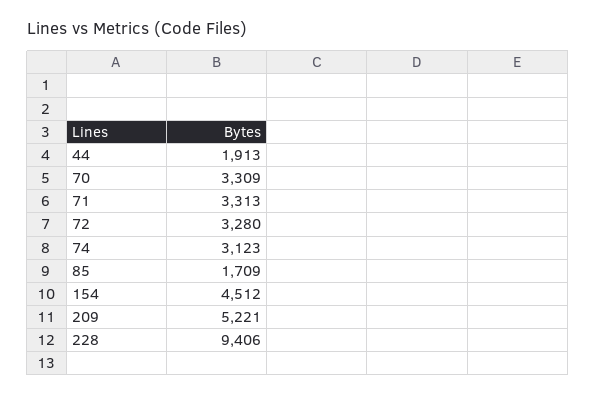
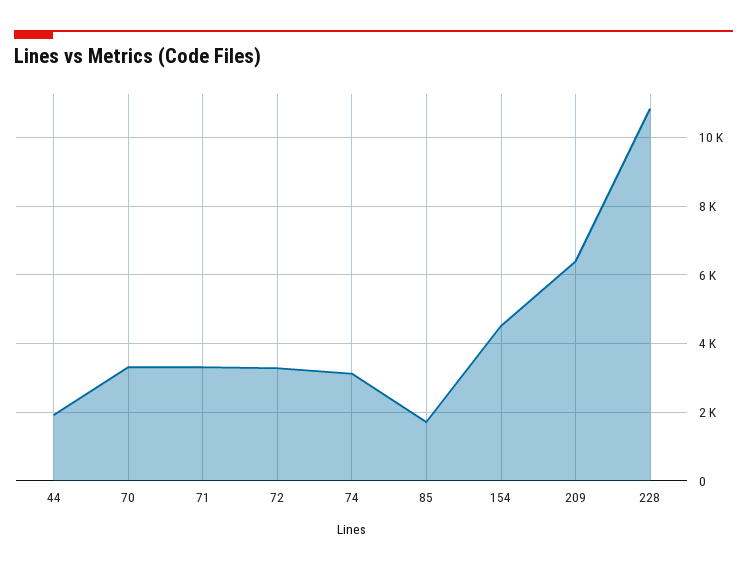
  {
    "44": 1913,
    "70": 3309,
    "71": 3313,
    "72": 3280,
    "74": 3123,
    "85": 1709,
    "154": 4512,
-   "209": 5221,
+   "209": 6400,
-   "228": 9406
+   "228": 10800
  }

